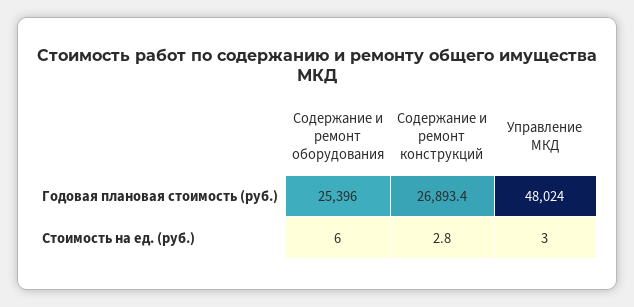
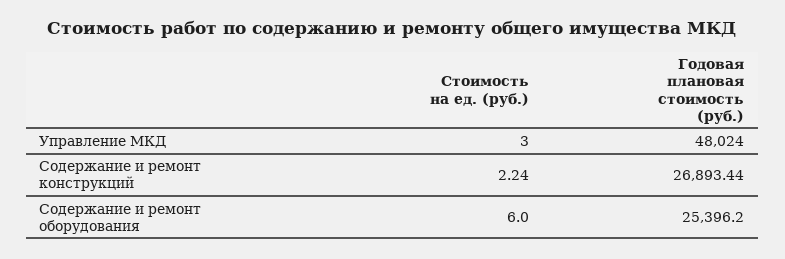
  {
    "Содержание и ремонт оборудования": {
      "Годовая плановая стоимость (руб.)": 25396.2,
      "Стоимость на ед. (руб.)": 6
    },
    "Содержание и ремонт конструкций": {
      "Годовая плановая стоимость (руб.)": 26893.44,
-     "Стоимость на ед. (руб.)": 2.8
+     "Стоимость на ед. (руб.)": 2.24
    },
    "Управление МКД": {
      "Годовая плановая стоимость (руб.)": 48024,
      "Стоимость на ед. (руб.)": 3
    }
  }

